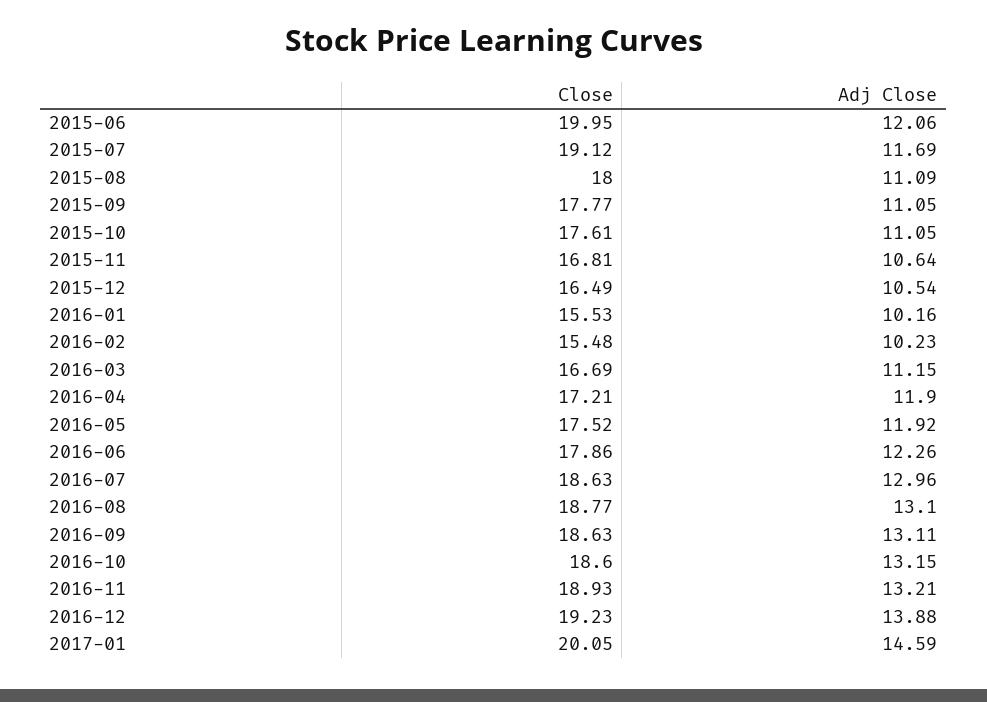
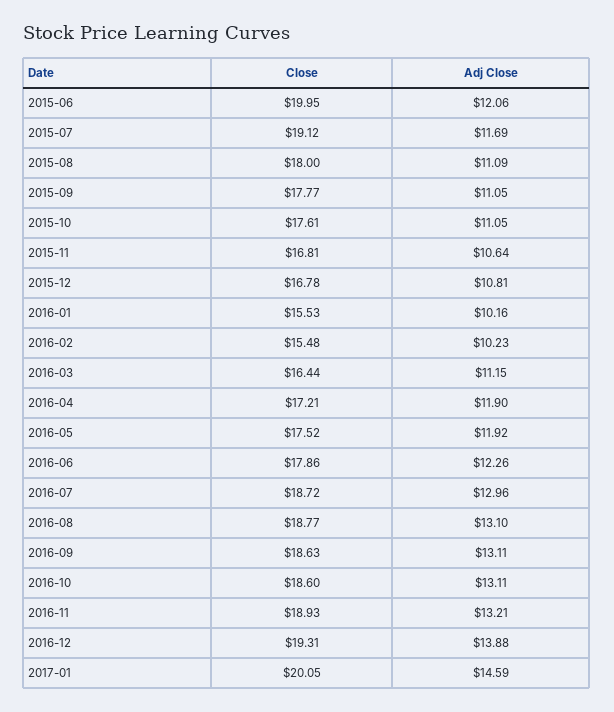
  {
    "Close": {
      "2015-06": 19.95,
      "2015-07": 19.12,
      "2015-08": 18,
      "2015-09": 17.77,
      "2015-10": 17.61,
      "2015-11": 16.81,
-     "2015-12": 16.49,
+     "2015-12": 16.78,
      "2016-01": 15.53,
      "2016-02": 15.48,
-     "2016-03": 16.69,
+     "2016-03": 16.44,
      "2016-04": 17.21,
      "2016-05": 17.52,
      "2016-06": 17.86,
-     "2016-07": 18.63,
+     "2016-07": 18.72,
      "2016-08": 18.77,
      "2016-09": 18.63,
      "2016-10": 18.6,
      "2016-11": 18.93,
-     "2016-12": 19.23,
+     "2016-12": 19.31,
      "2017-01": 20.05
    },
    "Adj Close": {
      "2015-06": 12.06,
      "2015-07": 11.69,
      "2015-08": 11.09,
      "2015-09": 11.05,
      "2015-10": 11.05,
      "2015-11": 10.64,
-     "2015-12": 10.54,
+     "2015-12": 10.81,
      "2016-01": 10.16,
      "2016-02": 10.23,
      "2016-03": 11.15,
      "2016-04": 11.9,
      "2016-05": 11.92,
      "2016-06": 12.26,
      "2016-07": 12.96,
      "2016-08": 13.1,
      "2016-09": 13.11,
-     "2016-10": 13.15,
+     "2016-10": 13.11,
      "2016-11": 13.21,
      "2016-12": 13.88,
      "2017-01": 14.59
    }
  }

